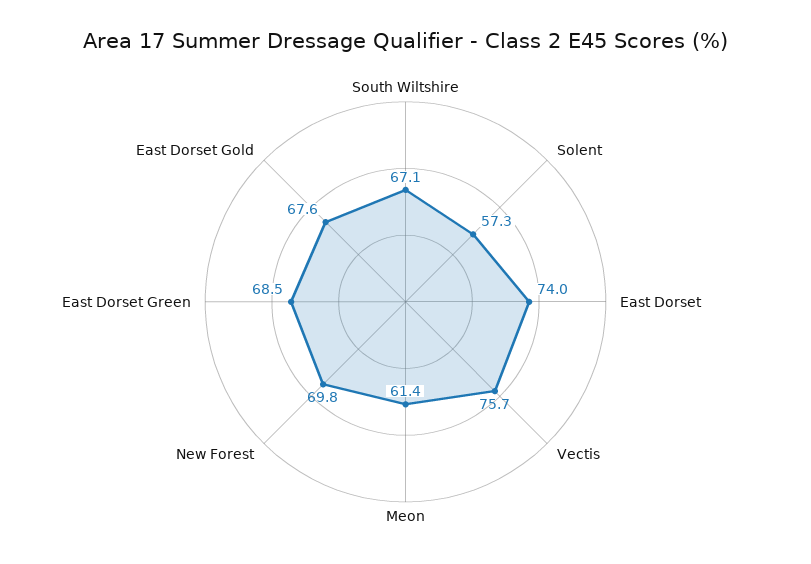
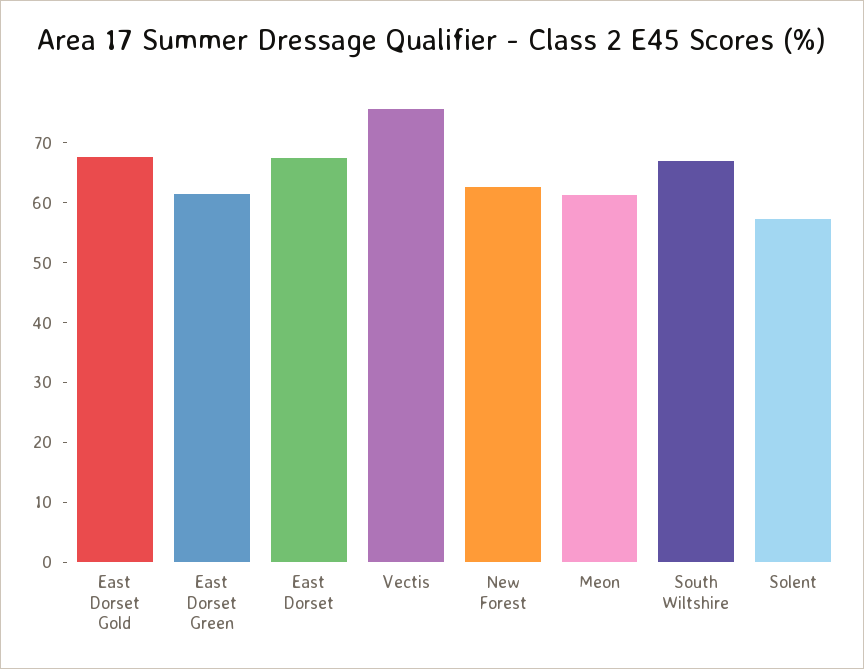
  {
    "South Wiltshire": 67.1,
    "Solent": 57.3,
-   "East Dorset": 74,
+   "East Dorset": 68,
    "Vectis": 75.7,
    "Meon": 61.4,
-   "New Forest": 69.8,
+   "New Forest": 62,
-   "East Dorset Green": 68.5,
+   "East Dorset Green": 62,
    "East Dorset Gold": 67.6
  }

